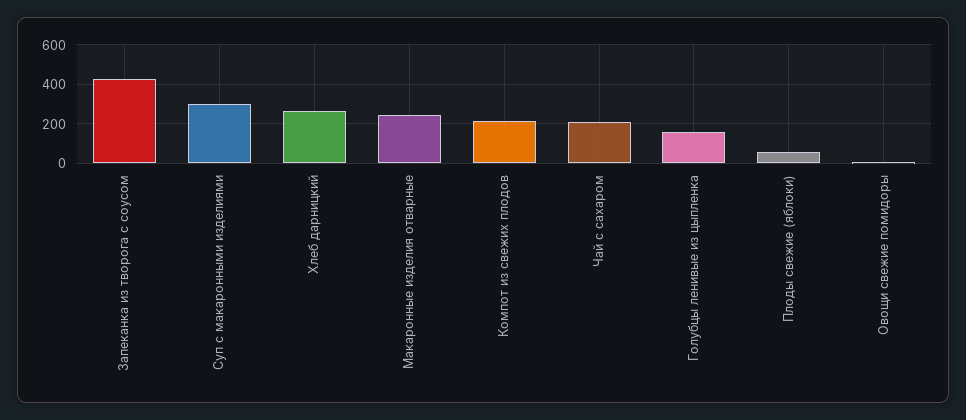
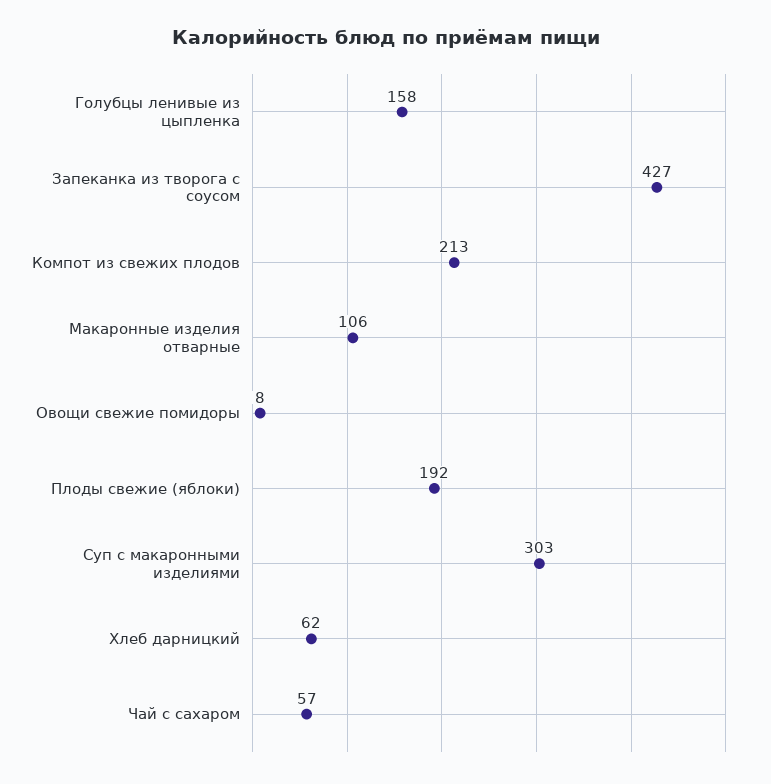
  {
    "Запеканка из творога с соусом": 427,
    "Суп с макаронными изделиями": 303,
-   "Хлеб дарницкий": 250,
+   "Хлеб дарницкий": 62,
-   "Макаронные изделия отварные": 250,
+   "Макаронные изделия отварные": 106,
    "Компот из свежих плодов": 213,
-   "Чай с сахаром": 200,
+   "Чай с сахаром": 57,
    "Голубцы ленивые из цыпленка": 158,
-   "Плоды свежие (яблоки)": 50,
+   "Плоды свежие (яблоки)": 192,
    "Овощи свежие помидоры": 8
  }

